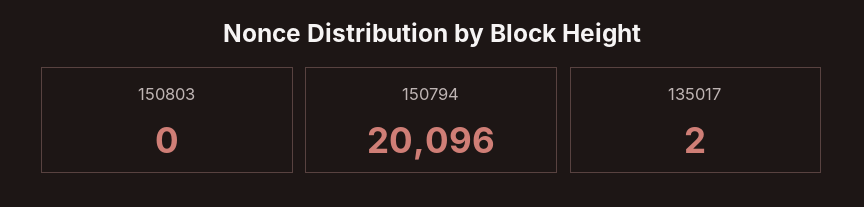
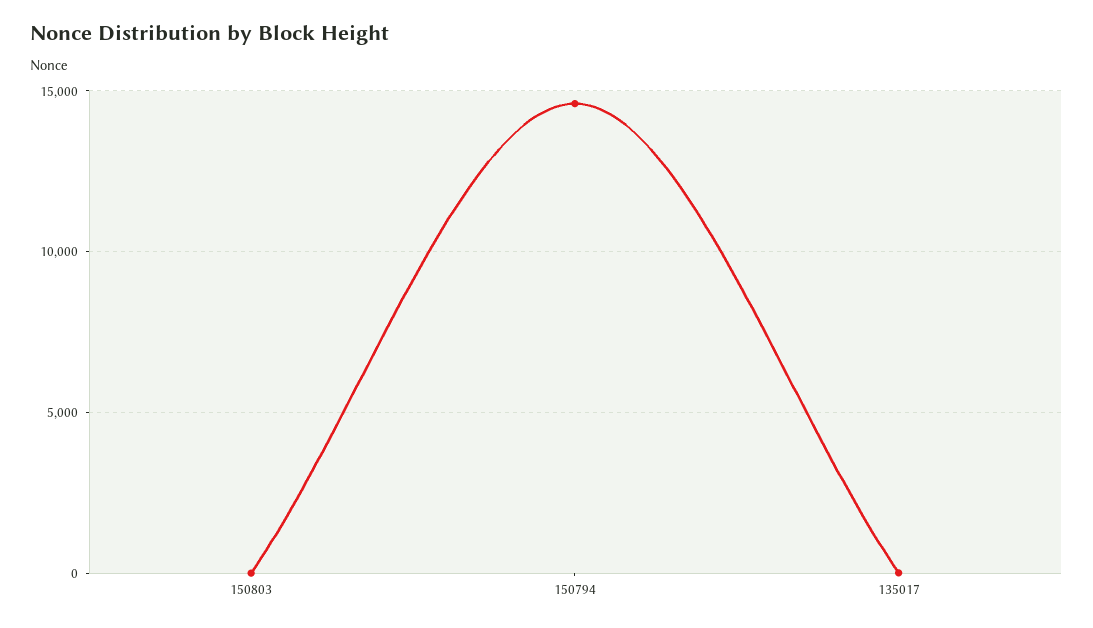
  {
    "150803": 0,
-   "150794": 20096,
+   "150794": 14500,
    "135017": 2
  }

